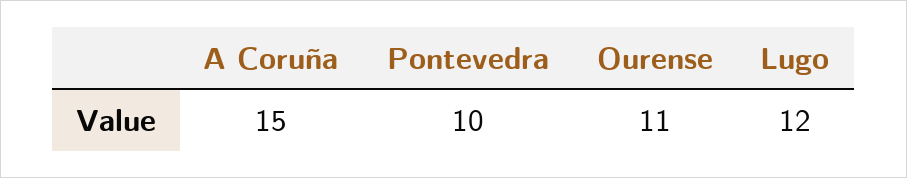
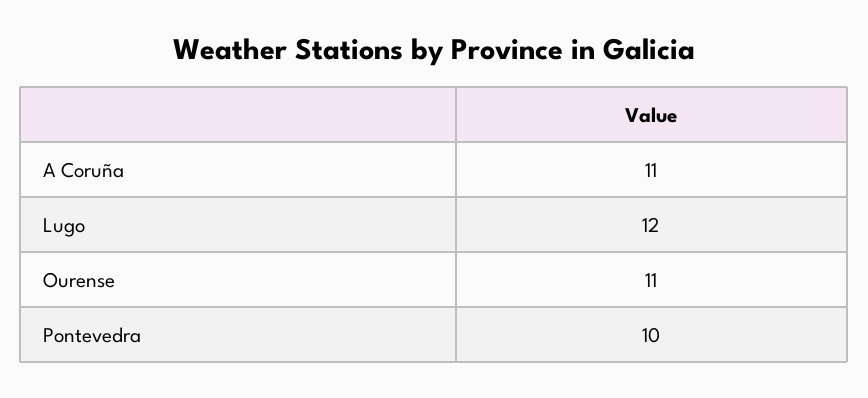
  {
-   "A Coruña": 15,
+   "A Coruña": 11,
    "Pontevedra": 10,
    "Ourense": 11,
    "Lugo": 12
  }

